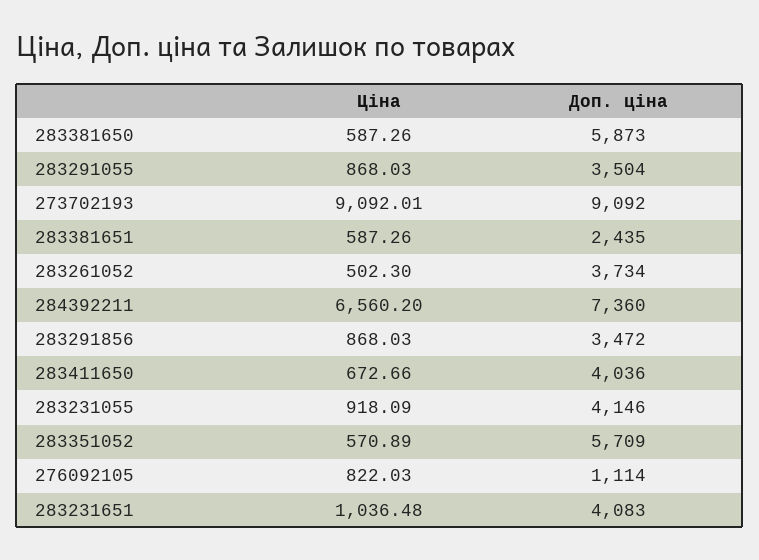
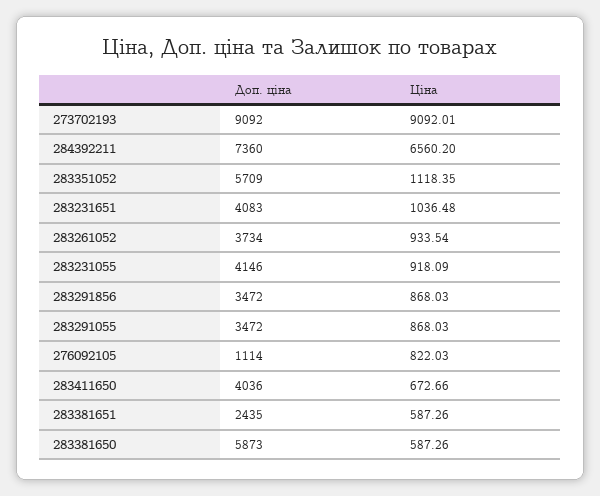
  {
    "Ціна": {
      "283381650": 587.26,
      "283291055": 868.03,
      "273702193": 9092.01,
      "283381651": 587.26,
-     "283261052": 502.3,
+     "283261052": 933.54,
      "284392211": 6560.2,
      "283291856": 868.03,
      "283411650": 672.66,
      "283231055": 918.09,
-     "283351052": 570.89,
+     "283351052": 1118.35,
      "276092105": 822.03,
      "283231651": 1036.48
    },
    "Доп. ціна": {
      "283381650": 5873,
-     "283291055": 3504,
+     "283291055": 3472,
      "273702193": 9092,
      "283381651": 2435,
      "283261052": 3734,
      "284392211": 7360,
      "283291856": 3472,
      "283411650": 4036,
      "283231055": 4146,
      "283351052": 5709,
      "276092105": 1114,
      "283231651": 4083
    }
  }

